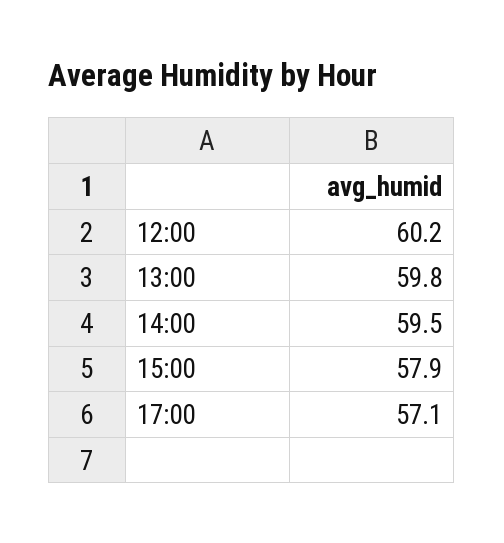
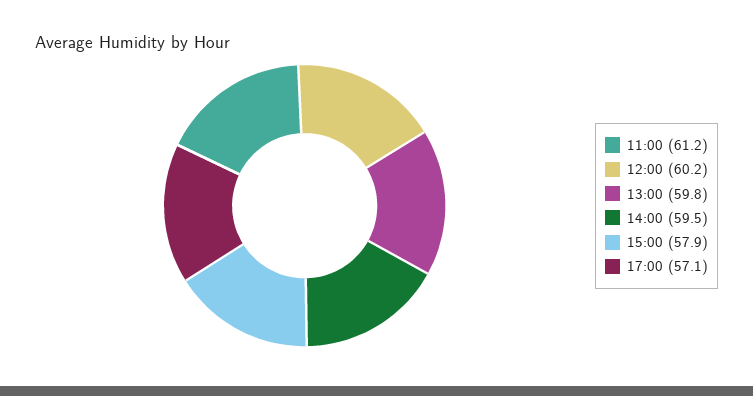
  {
    "12:00": 60.2,
    "13:00": 59.8,
    "14:00": 59.5,
    "15:00": 57.9,
-   "17:00": 57.1
+   "17:00": 57.1,
+   "11:00": 61.2
  }

